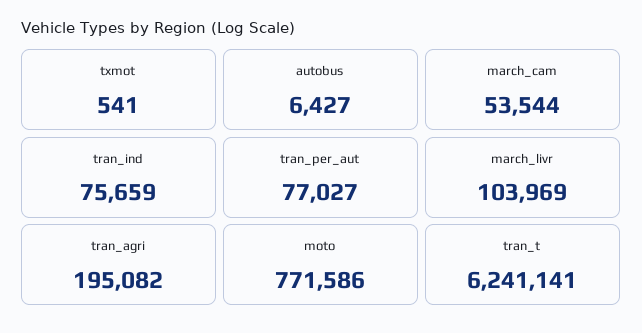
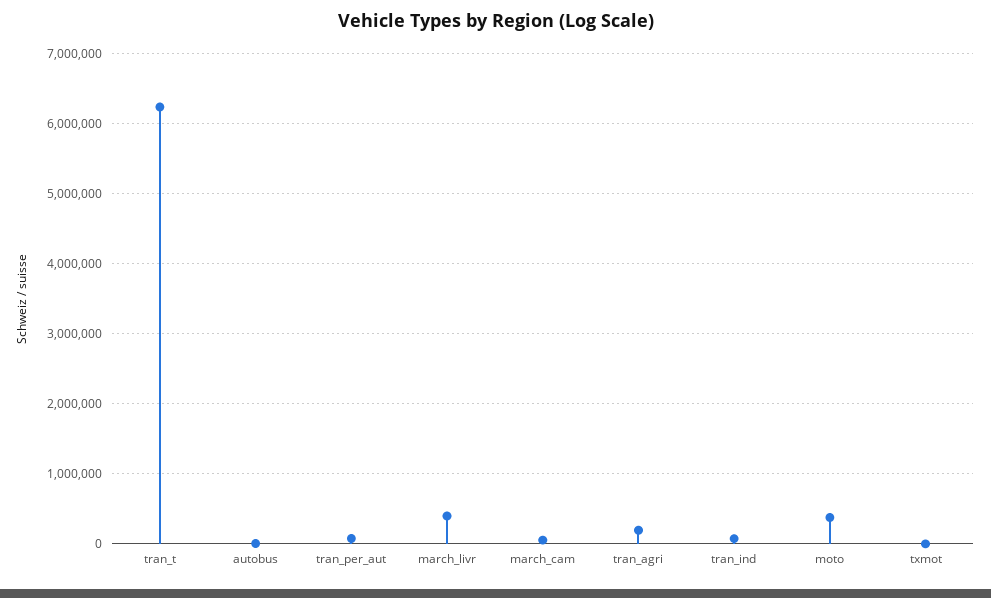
  {
    "txmot": 541,
    "autobus": 6427,
    "march_cam": 53544,
    "tran_ind": 75659,
    "tran_per_aut": 77027,
-   "march_livr": 103969,
+   "march_livr": 400000,
    "tran_agri": 195082,
-   "moto": 771586,
+   "moto": 400000,
    "tran_t": 6241141
  }

